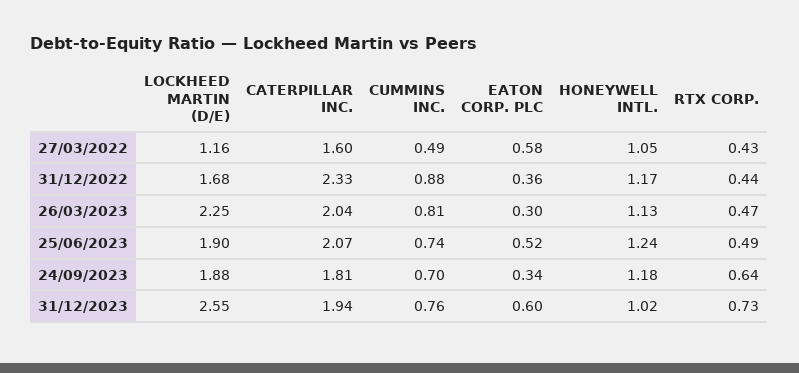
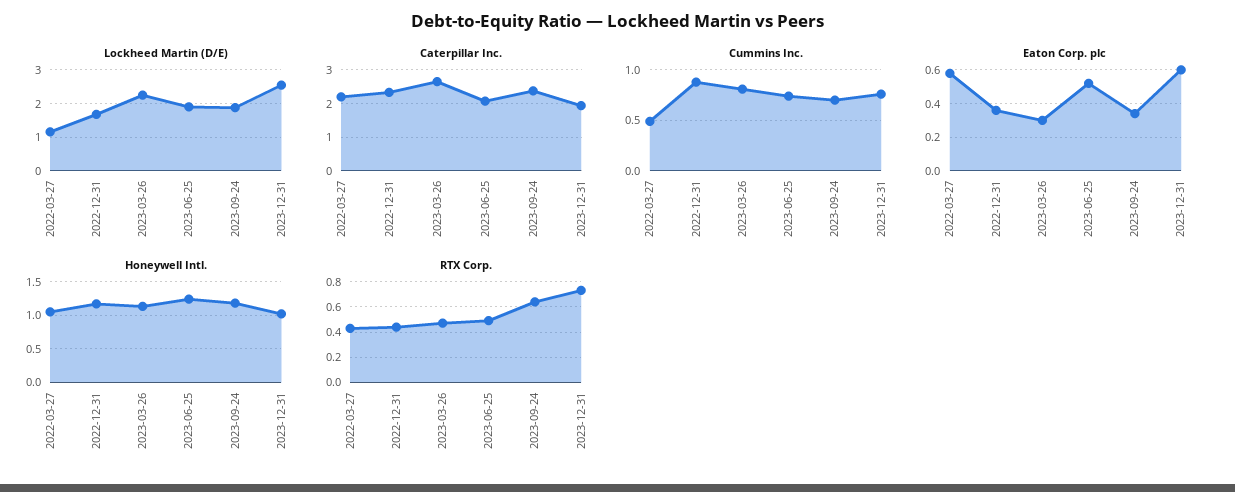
  {
    "LOCKHEED MARTIN (D/E)": {
      "27/03/2022": 1.16,
      "31/12/2022": 1.68,
      "26/03/2023": 2.25,
      "25/06/2023": 1.9,
      "24/09/2023": 1.88,
      "31/12/2023": 2.55
    },
    "CATERPILLAR INC.": {
-     "27/03/2022": 1.6,
+     "27/03/2022": 2.2,
      "31/12/2022": 2.33,
-     "26/03/2023": 2.04,
+     "26/03/2023": 2.6,
      "25/06/2023": 2.07,
-     "24/09/2023": 1.81,
+     "24/09/2023": 2.4,
      "31/12/2023": 1.94
    },
    "CUMMINS INC.": {
      "27/03/2022": 0.49,
      "31/12/2022": 0.88,
      "26/03/2023": 0.81,
      "25/06/2023": 0.74,
      "24/09/2023": 0.7,
      "31/12/2023": 0.76
    },
    "EATON CORP. PLC": {
      "27/03/2022": 0.58,
      "31/12/2022": 0.36,
      "26/03/2023": 0.3,
      "25/06/2023": 0.52,
      "24/09/2023": 0.34,
      "31/12/2023": 0.6
    },
    "HONEYWELL INTL.": {
      "27/03/2022": 1.05,
      "31/12/2022": 1.17,
      "26/03/2023": 1.13,
      "25/06/2023": 1.24,
      "24/09/2023": 1.18,
      "31/12/2023": 1.02
    },
    "RTX CORP.": {
      "27/03/2022": 0.43,
      "31/12/2022": 0.44,
      "26/03/2023": 0.47,
      "25/06/2023": 0.49,
      "24/09/2023": 0.64,
      "31/12/2023": 0.73
    }
  }

